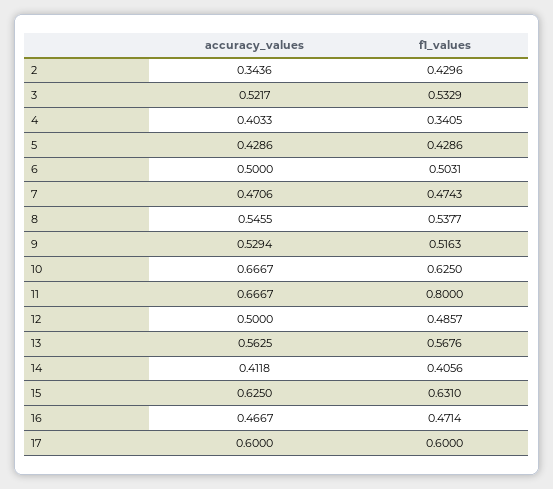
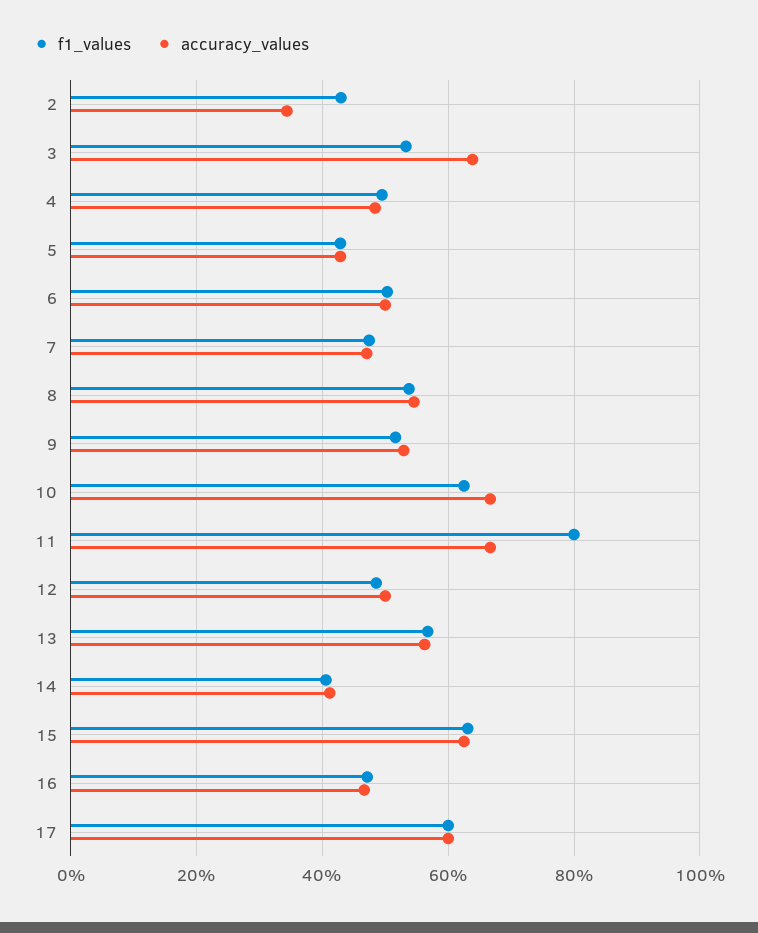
  {
    "accuracy_values": {
      "2": 0.3436,
-     "3": 0.5217,
+     "3": 0.64,
-     "4": 0.4033,
+     "4": 0.48,
      "5": 0.4286,
      "6": 0.5,
      "7": 0.4706,
      "8": 0.5455,
      "9": 0.5294,
      "10": 0.6667,
      "11": 0.6667,
      "12": 0.5,
      "13": 0.5625,
      "14": 0.4118,
      "15": 0.625,
      "16": 0.4667,
      "17": 0.6
    },
    "f1_values": {
      "2": 0.4296,
      "3": 0.5329,
-     "4": 0.3405,
+     "4": 0.5,
      "5": 0.4286,
      "6": 0.5031,
      "7": 0.4743,
      "8": 0.5377,
      "9": 0.5163,
      "10": 0.625,
      "11": 0.8,
      "12": 0.4857,
      "13": 0.5676,
      "14": 0.4056,
      "15": 0.631,
      "16": 0.4714,
      "17": 0.6
    }
  }

